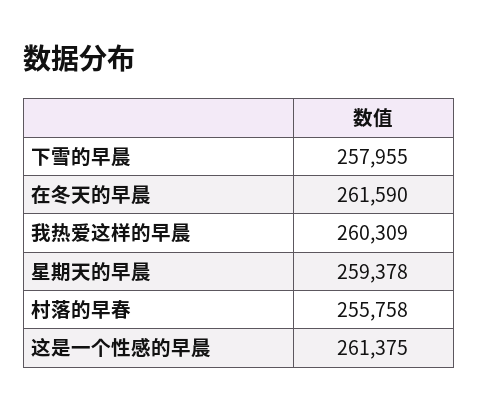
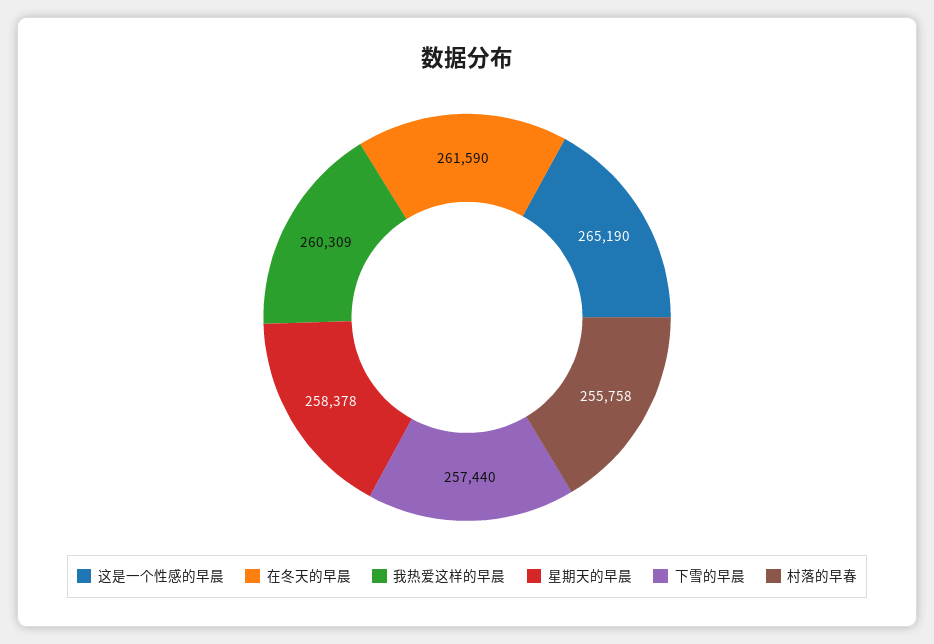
  {
-   "下雪的早晨": 257955,
+   "下雪的早晨": 257440,
    "在冬天的早晨": 261590,
    "我热爱这样的早晨": 260309,
-   "星期天的早晨": 259378,
+   "星期天的早晨": 258378,
    "村落的早春": 255758,
-   "这是一个性感的早晨": 261375
+   "这是一个性感的早晨": 265190
  }

